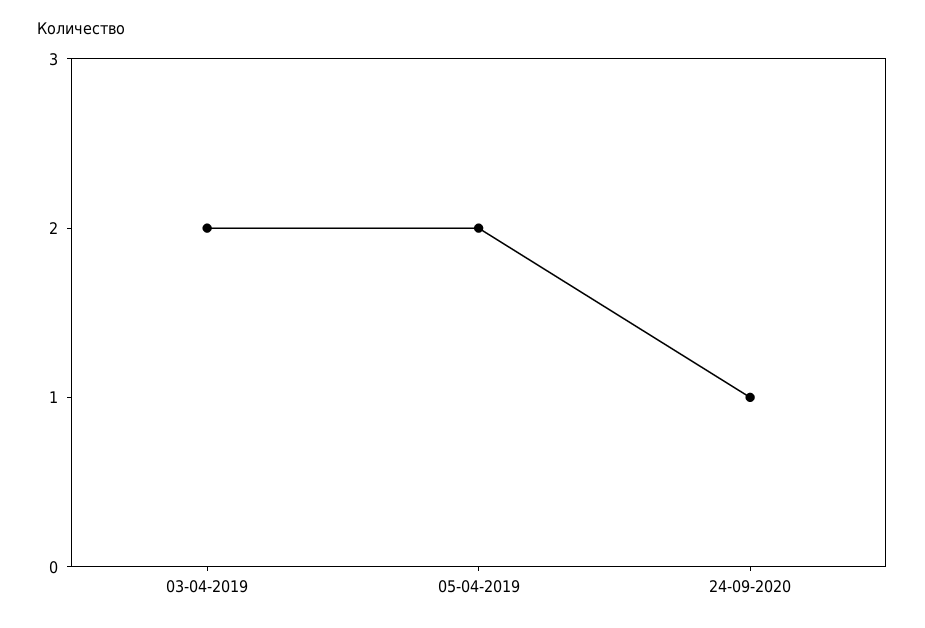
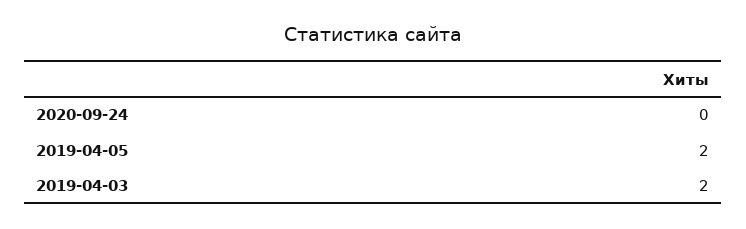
  {
    "03-04-2019": 2,
    "05-04-2019": 2,
-   "24-09-2020": 1
+   "24-09-2020": 0
  }

